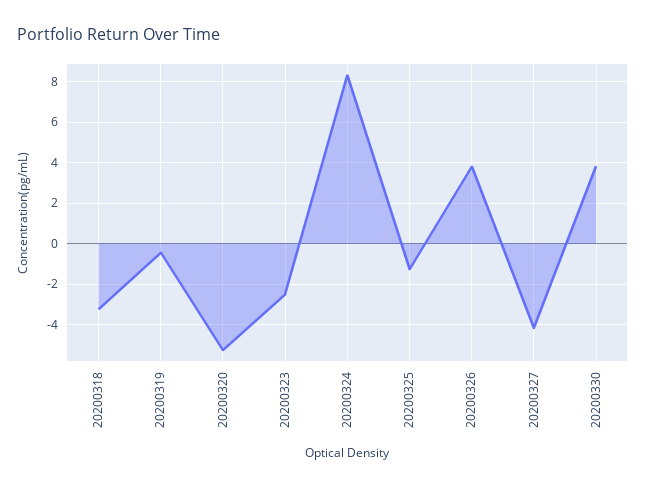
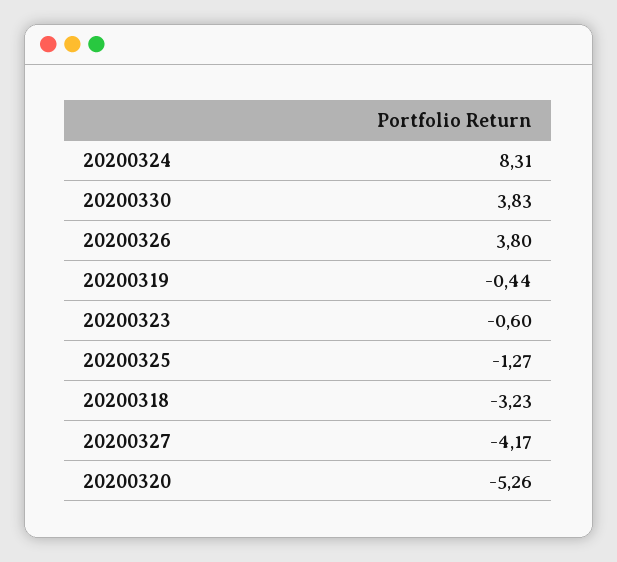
  {
    "20200318": -3.23,
    "20200319": -0.44,
    "20200320": -5.26,
-   "20200323": -2.5,
+   "20200323": -0.6,
    "20200324": 8.31,
    "20200325": -1.27,
    "20200326": 3.8,
    "20200327": -4.17,
    "20200330": 3.83
  }

